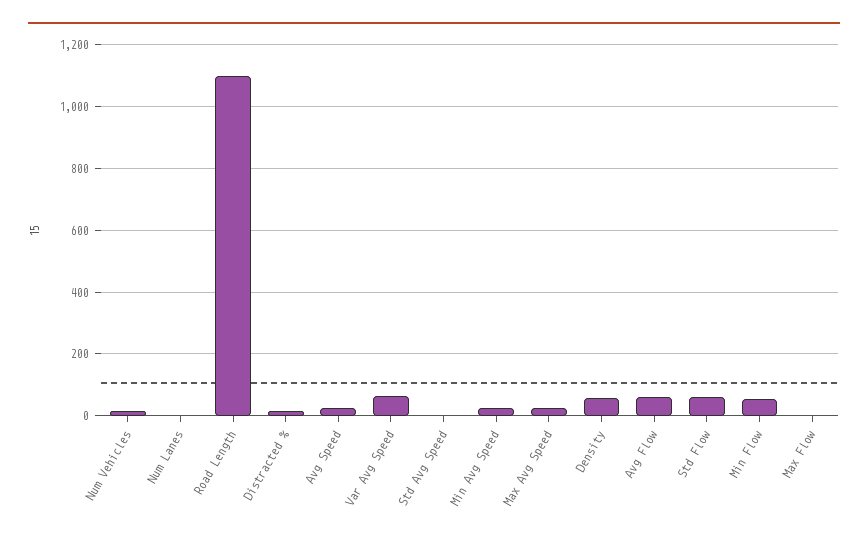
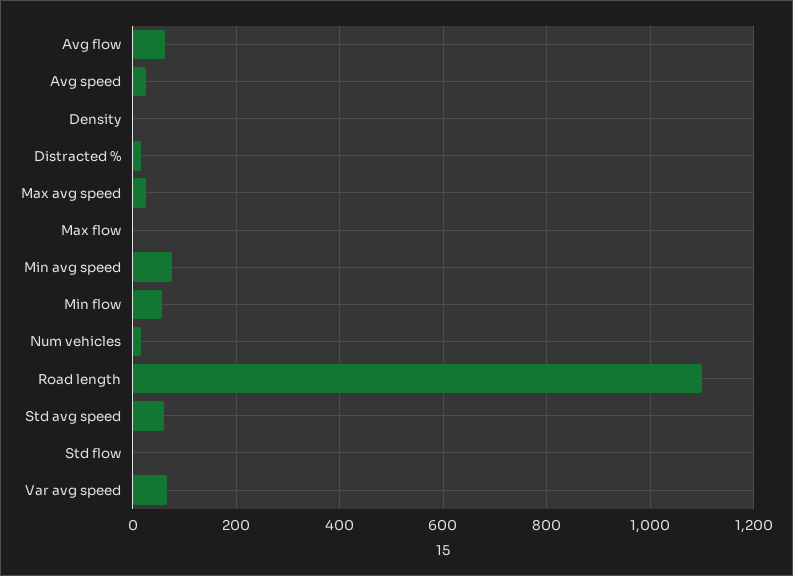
  {
    "Num Vehicles": 20,
-   "Num Lanes": 0,
    "Road Length": 1100,
    "Distracted %": 20,
    "Avg Speed": 20,
    "Var Avg Speed": 60,
-   "Std Avg Speed": 0,
+   "Std Avg Speed": 60,
-   "Min Avg Speed": 20,
+   "Min Avg Speed": 80,
    "Max Avg Speed": 20,
-   "Density": 60,
+   "Density": 0,
    "Avg Flow": 60,
-   "Std Flow": 60,
+   "Std Flow": 0,
    "Min Flow": 60,
    "Max Flow": 0
  }

